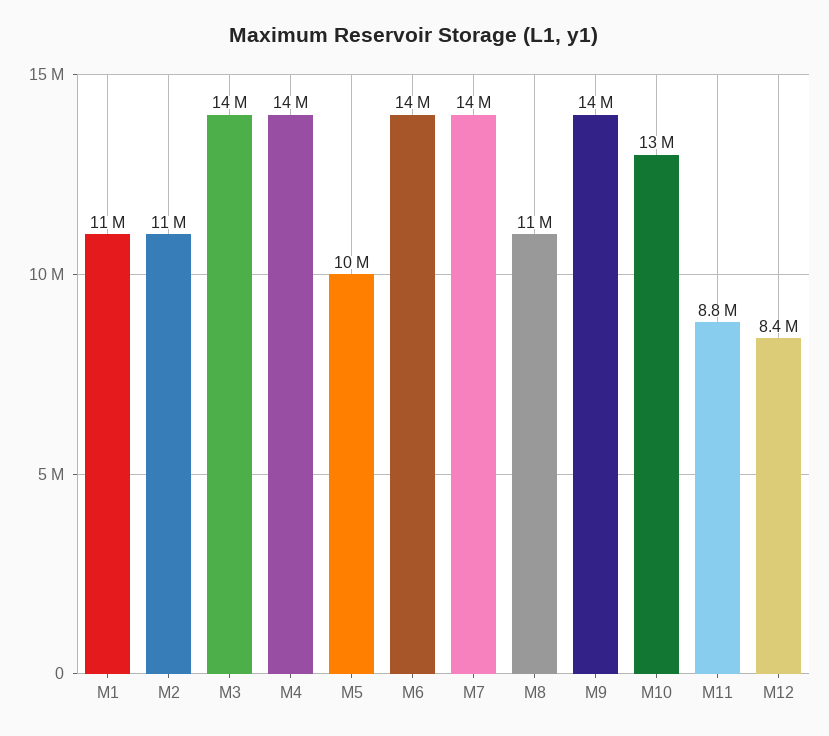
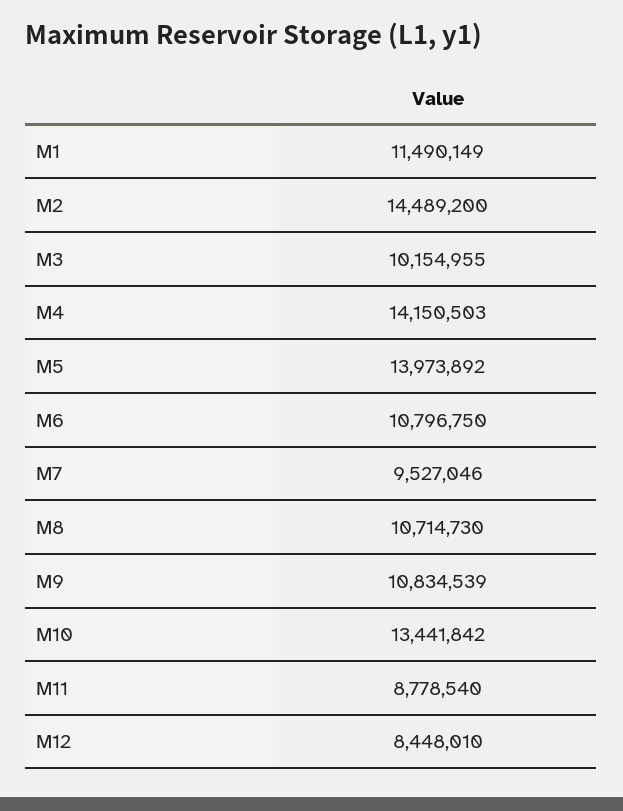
  {
    "M1": 11490149,
-   "M2": 11000000,
+   "M2": 14489200,
-   "M3": 14000000,
+   "M3": 10154955,
    "M4": 14150503,
-   "M5": 10000000,
+   "M5": 13973892,
-   "M6": 14000000,
+   "M6": 10796750,
-   "M7": 14000000,
+   "M7": 9527046,
    "M8": 10714730,
-   "M9": 14000000,
+   "M9": 10834539,
    "M10": 13441842,
    "M11": 8778540,
    "M12": 8448010
  }

